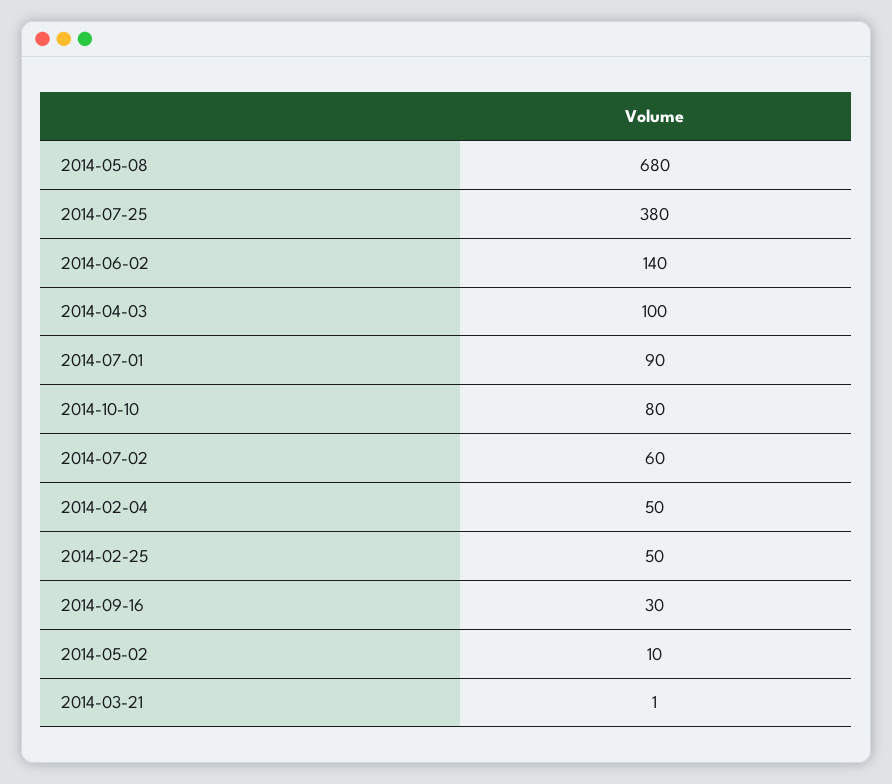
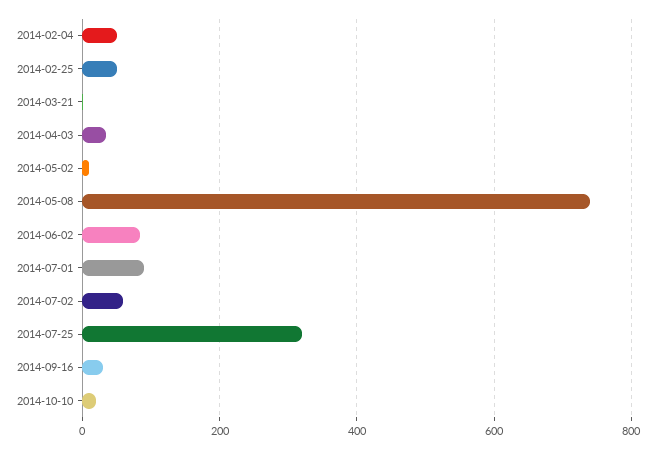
  {
-   "2014-05-08": 680,
+   "2014-05-08": 740,
-   "2014-07-25": 380,
+   "2014-07-25": 320,
-   "2014-06-02": 140,
+   "2014-06-02": 80,
-   "2014-04-03": 100,
+   "2014-04-03": 40,
    "2014-07-01": 90,
-   "2014-10-10": 80,
+   "2014-10-10": 20,
    "2014-07-02": 60,
    "2014-02-04": 50,
    "2014-02-25": 50,
    "2014-09-16": 30,
    "2014-05-02": 10,
    "2014-03-21": 1
  }

